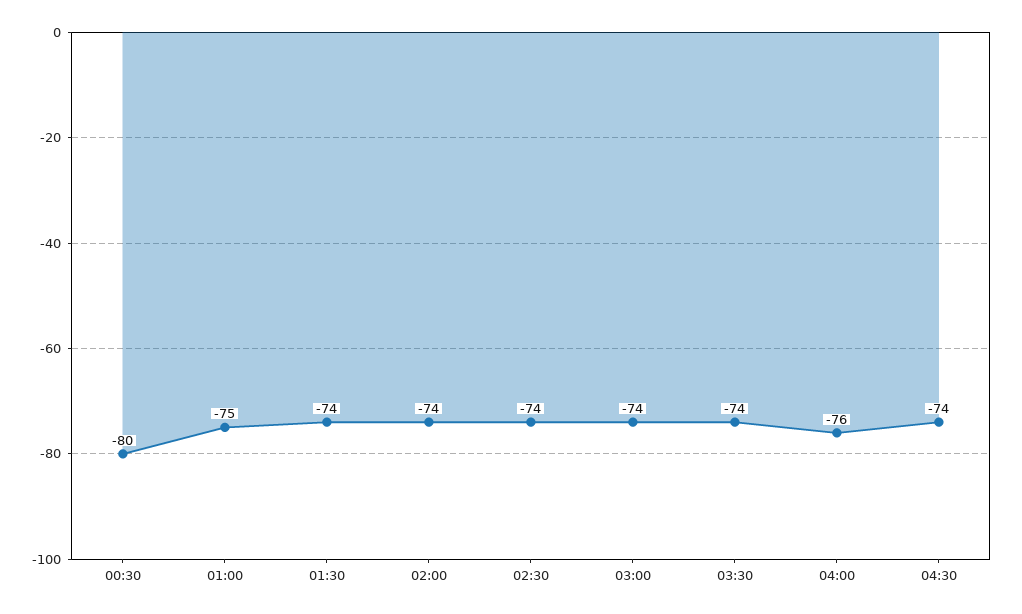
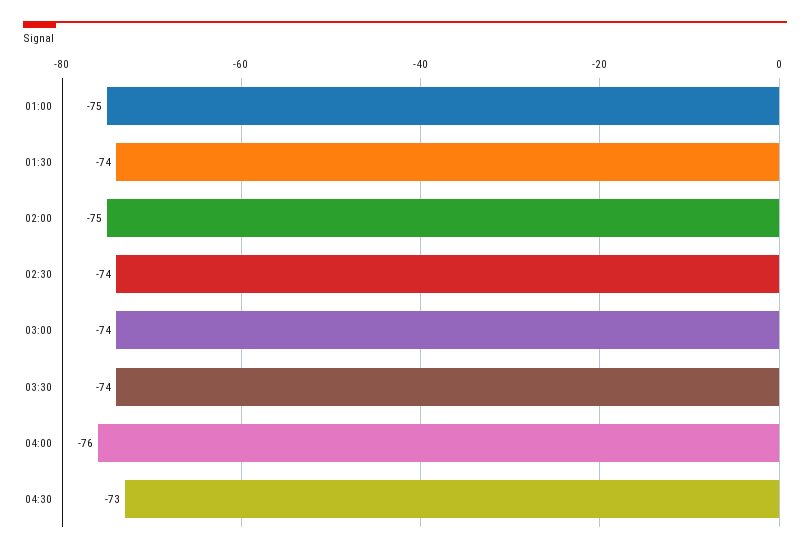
  {
-   "00:30": -80,
    "01:00": -75,
    "01:30": -74,
-   "02:00": -74,
+   "02:00": -75,
    "02:30": -74,
    "03:00": -74,
    "03:30": -74,
    "04:00": -76,
-   "04:30": -74
+   "04:30": -73
  }

